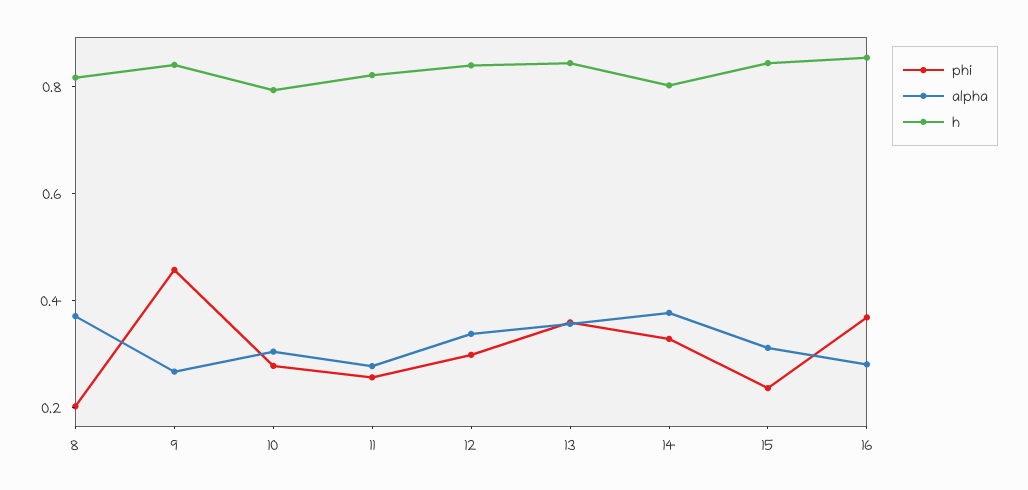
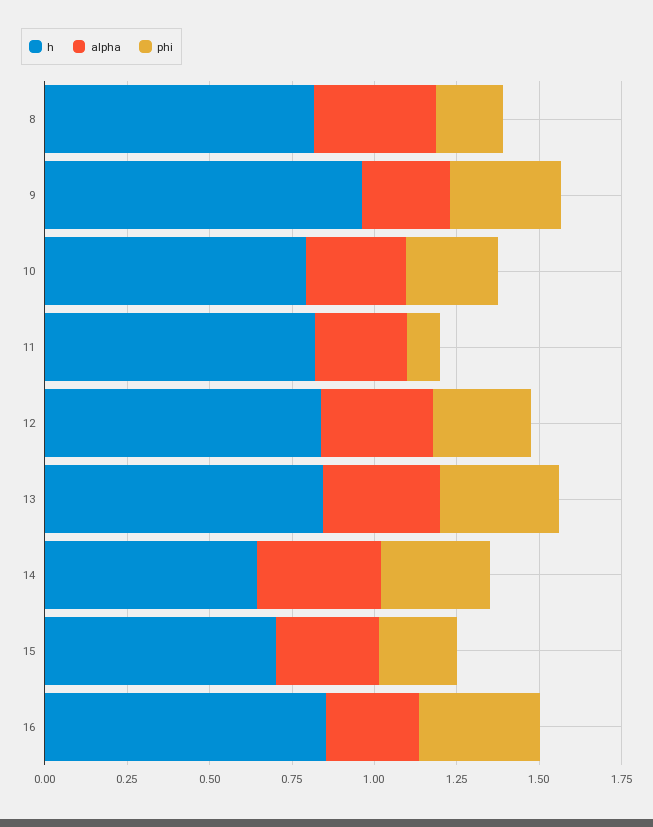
  {
    "phi": {
      "8": 0.2,
-     "9": 0.45,
+     "9": 0.35,
      "10": 0.3,
-     "11": 0.25,
+     "11": 0.1,
      "12": 0.3,
      "13": 0.35,
      "14": 0.35,
      "15": 0.25,
      "16": 0.35
    },
    "alpha": {
      "8": 0.35,
      "9": 0.25,
      "10": 0.3,
      "11": 0.3,
      "12": 0.35,
      "13": 0.35,
      "14": 0.4,
      "15": 0.3,
      "16": 0.3
    },
    "h": {
      "8": 0.8,
-     "9": 0.85,
+     "9": 0.95,
      "10": 0.8,
      "11": 0.8,
      "12": 0.85,
      "13": 0.85,
-     "14": 0.8,
+     "14": 0.65,
-     "15": 0.85,
+     "15": 0.7,
      "16": 0.85
    }
  }

